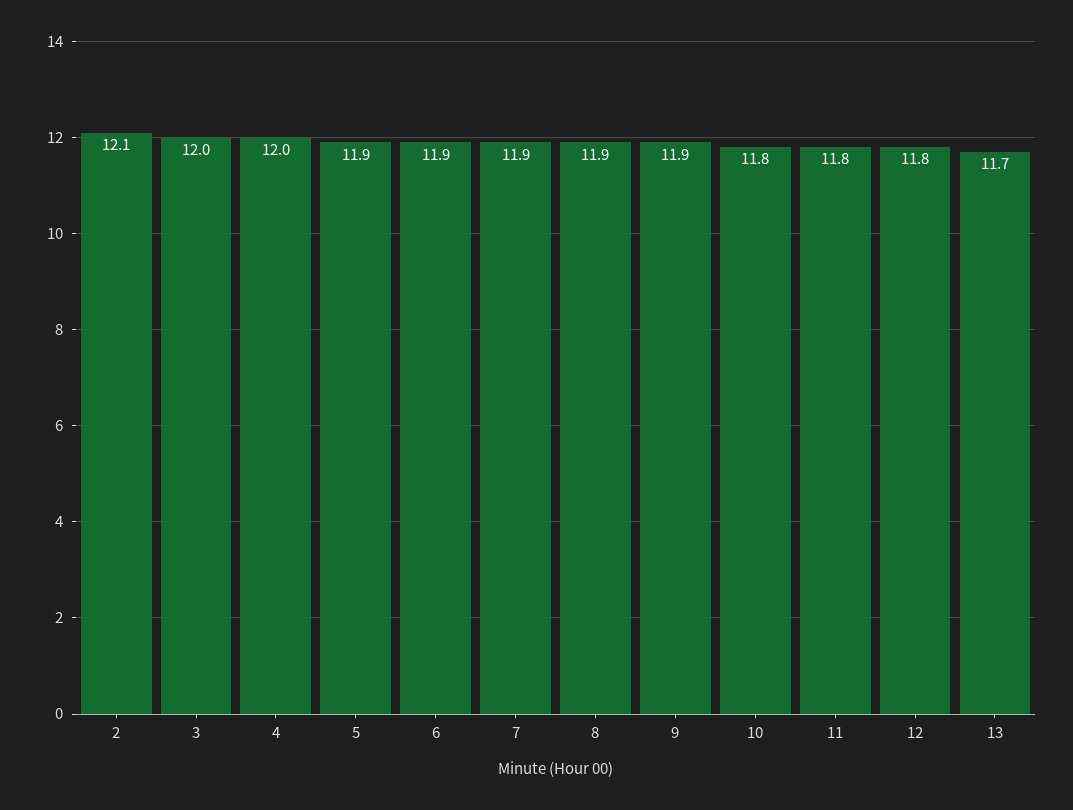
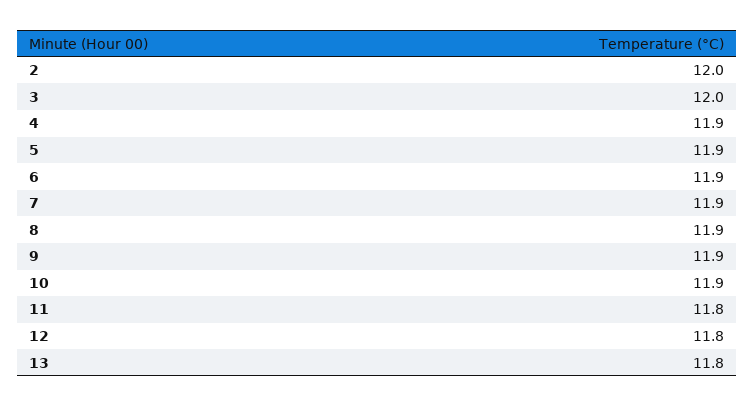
  {
-   "2": 12.1,
+   "2": 12,
    "3": 12,
-   "4": 12,
+   "4": 11.9,
    "5": 11.9,
    "6": 11.9,
    "7": 11.9,
    "8": 11.9,
    "9": 11.9,
-   "10": 11.8,
+   "10": 11.9,
    "11": 11.8,
    "12": 11.8,
-   "13": 11.7
+   "13": 11.8
  }

